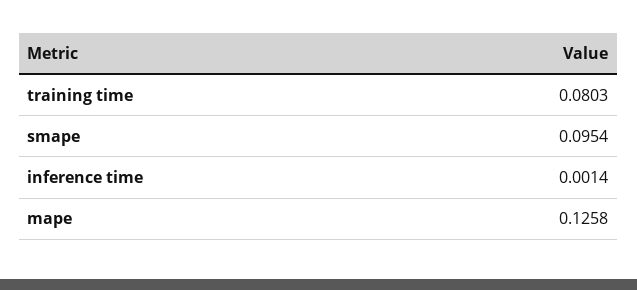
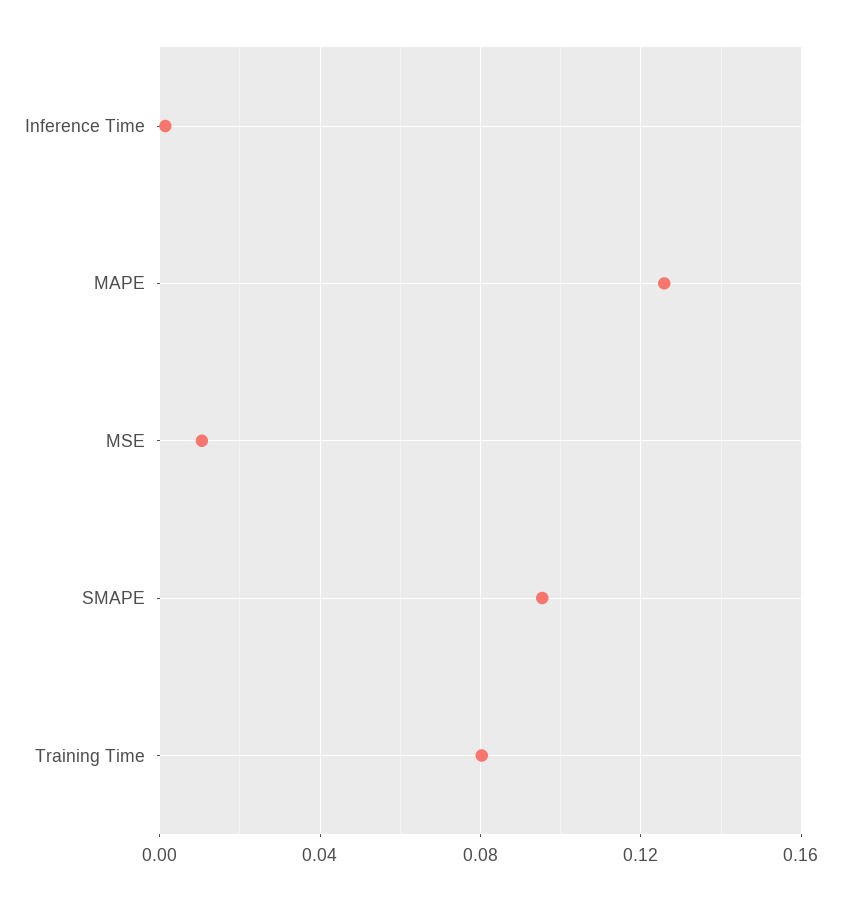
  {
    "training time": 0.0803,
    "smape": 0.0954,
    "inference time": 0.0014,
-   "mape": 0.1258
+   "mape": 0.1258,
+   "MSE": 0.01
  }

